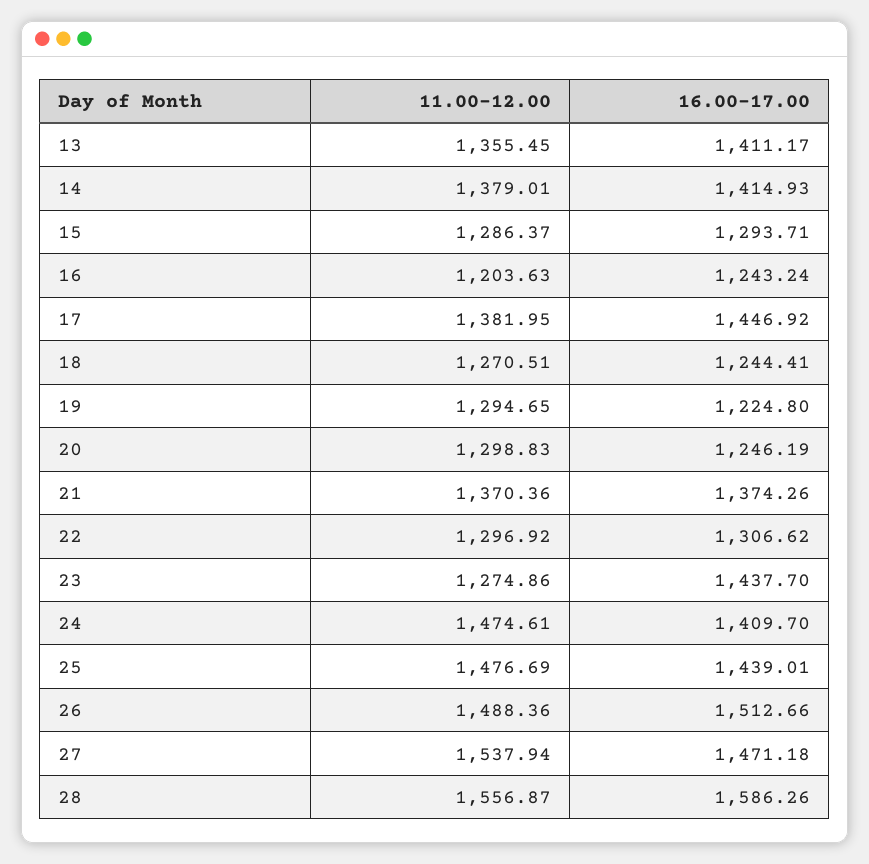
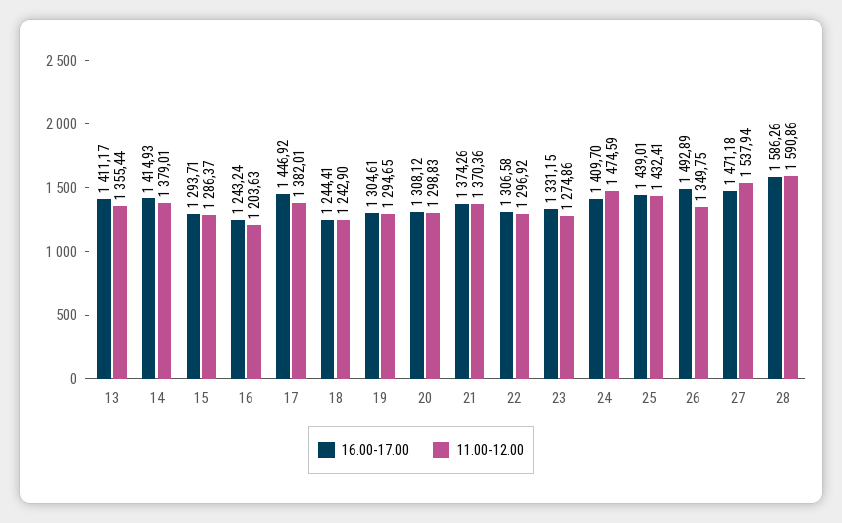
  {
    "11.00-12.00": {
-     "13": 1355.45,
+     "13": 1355.44,
      "14": 1379.01,
      "15": 1286.37,
      "16": 1203.63,
-     "17": 1381.95,
+     "17": 1382.01,
-     "18": 1270.51,
+     "18": 1242.9,
      "19": 1294.65,
      "20": 1298.83,
      "21": 1370.36,
      "22": 1296.92,
      "23": 1274.86,
-     "24": 1474.61,
+     "24": 1474.59,
-     "25": 1476.69,
+     "25": 1432.41,
-     "26": 1488.36,
+     "26": 1349.75,
      "27": 1537.94,
-     "28": 1556.87
+     "28": 1590.86
    },
    "16.00-17.00": {
      "13": 1411.17,
      "14": 1414.93,
      "15": 1293.71,
      "16": 1243.24,
      "17": 1446.92,
      "18": 1244.41,
-     "19": 1224.8,
+     "19": 1304.61,
-     "20": 1246.19,
+     "20": 1308.12,
      "21": 1374.26,
-     "22": 1306.62,
+     "22": 1306.58,
-     "23": 1437.7,
+     "23": 1331.15,
      "24": 1409.7,
      "25": 1439.01,
-     "26": 1512.66,
+     "26": 1492.89,
      "27": 1471.18,
      "28": 1586.26
    }
  }

